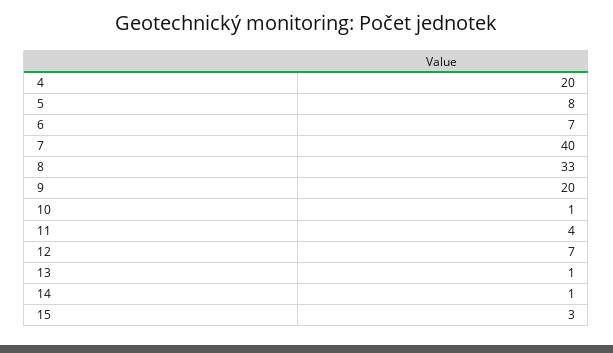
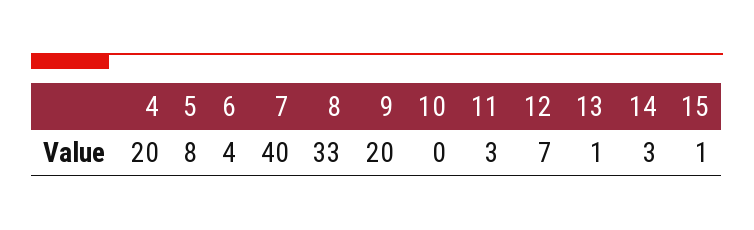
  {
    "4": 20,
    "5": 8,
-   "6": 7,
+   "6": 4,
    "7": 40,
    "8": 33,
    "9": 20,
-   "10": 1,
+   "10": 0,
-   "11": 4,
+   "11": 3,
    "12": 7,
    "13": 1,
-   "14": 1,
+   "14": 3,
-   "15": 3
+   "15": 1
  }

